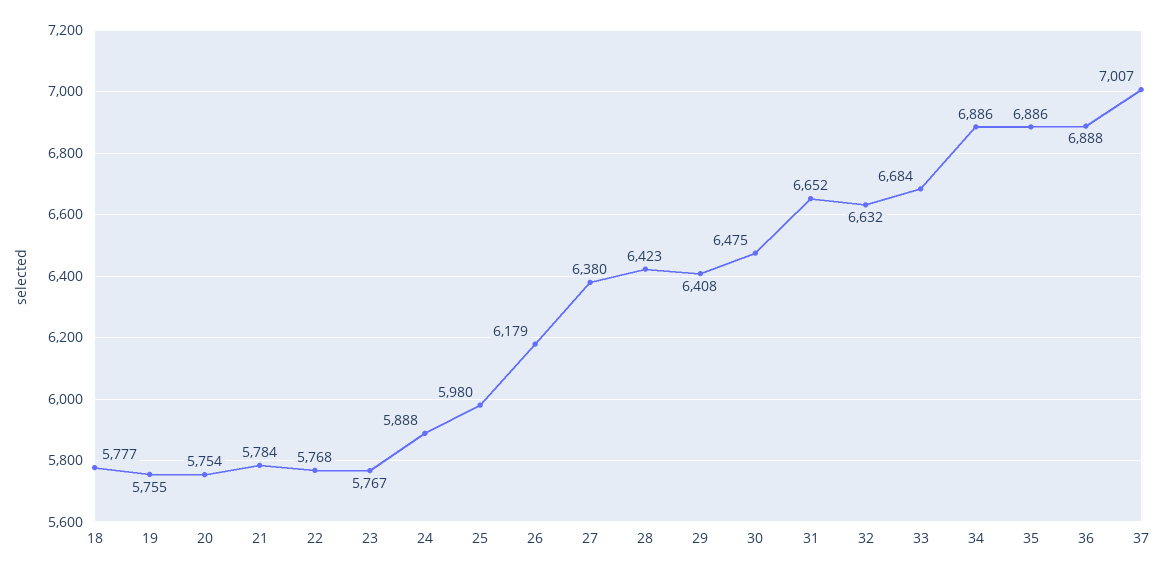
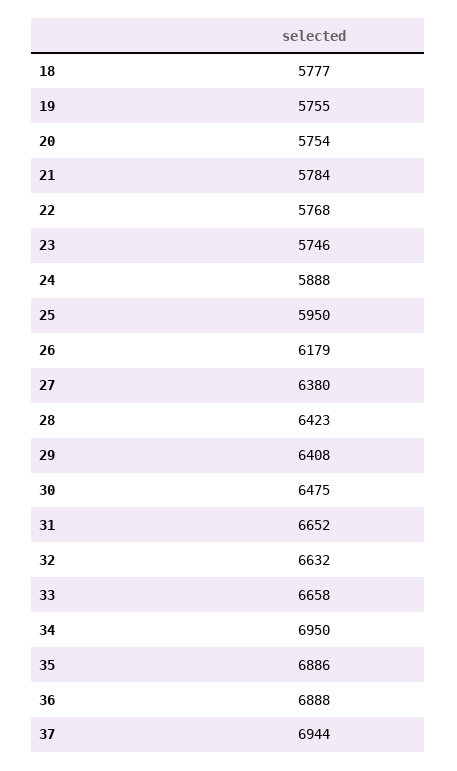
  {
    "18": 5777,
    "19": 5755,
    "20": 5754,
    "21": 5784,
    "22": 5768,
-   "23": 5767,
+   "23": 5746,
    "24": 5888,
-   "25": 5980,
+   "25": 5950,
    "26": 6179,
    "27": 6380,
    "28": 6423,
    "29": 6408,
    "30": 6475,
    "31": 6652,
    "32": 6632,
-   "33": 6684,
+   "33": 6658,
-   "34": 6886,
+   "34": 6950,
    "35": 6886,
    "36": 6888,
-   "37": 7007
+   "37": 6944
  }

